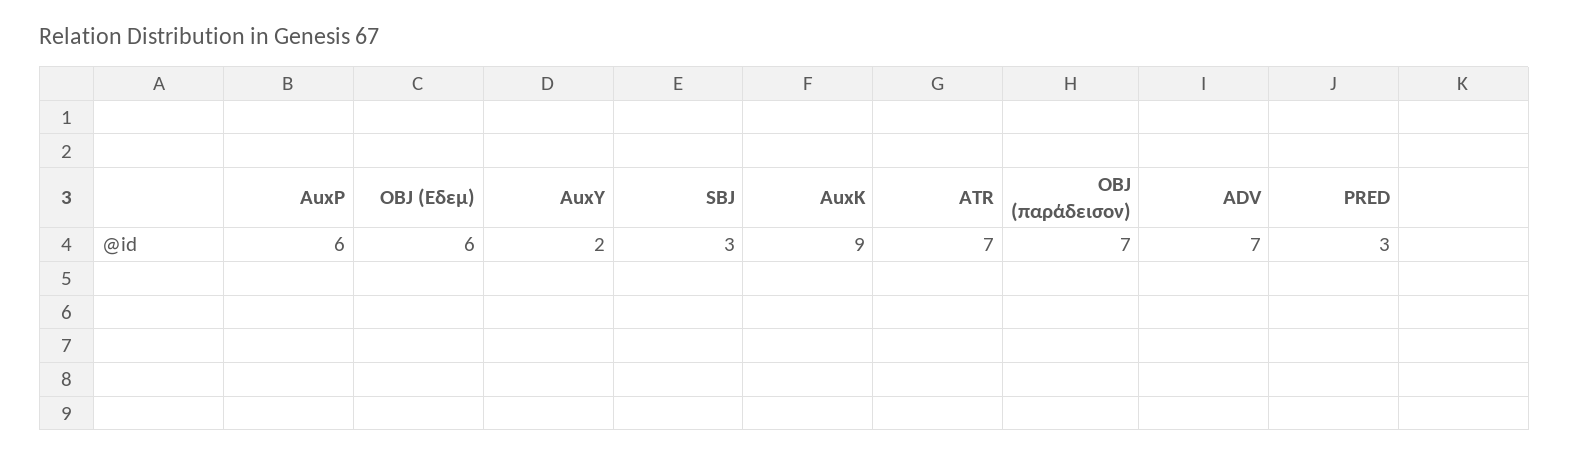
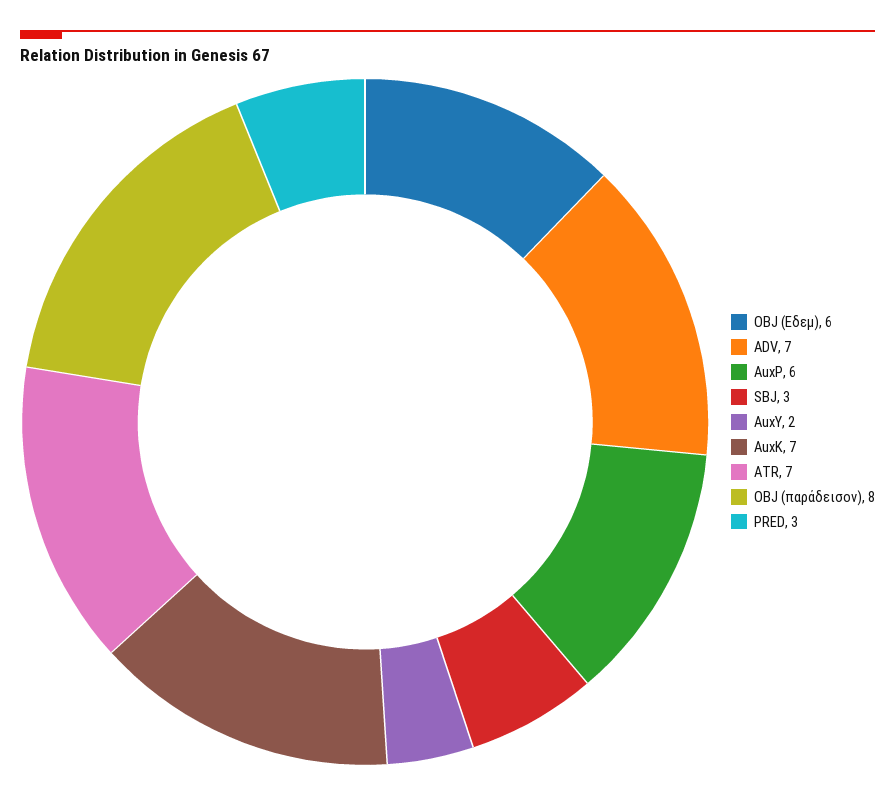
  {
    "AuxP": 6,
    "OBJ (Εδεμ)": 6,
    "AuxY": 2,
    "SBJ": 3,
-   "AuxK": 9,
+   "AuxK": 7,
    "ATR": 7,
-   "OBJ (παράδεισον)": 7,
+   "OBJ (παράδεισον)": 8,
    "ADV": 7,
    "PRED": 3
  }

